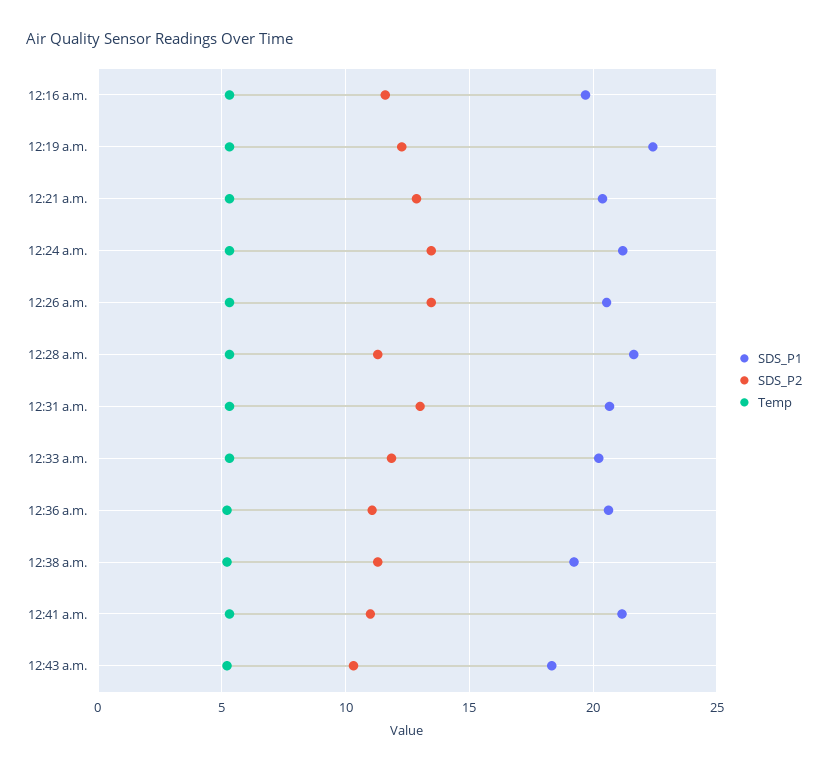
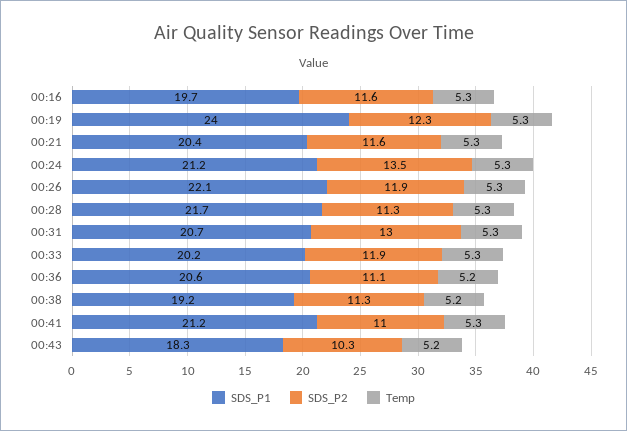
  {
    "SDS_P1": {
      "12:16 a.m.": 19.7,
-     "12:19 a.m.": 22.5,
+     "12:19 a.m.": 24,
      "12:21 a.m.": 20.4,
      "12:24 a.m.": 21.2,
-     "12:26 a.m.": 20.5,
+     "12:26 a.m.": 22.1,
      "12:28 a.m.": 21.7,
      "12:31 a.m.": 20.7,
      "12:33 a.m.": 20.2,
      "12:36 a.m.": 20.6,
      "12:38 a.m.": 19.2,
      "12:41 a.m.": 21.2,
      "12:43 a.m.": 18.3
    },
    "SDS_P2": {
      "12:16 a.m.": 11.6,
      "12:19 a.m.": 12.3,
-     "12:21 a.m.": 13,
+     "12:21 a.m.": 11.6,
      "12:24 a.m.": 13.5,
-     "12:26 a.m.": 13.5,
+     "12:26 a.m.": 11.9,
      "12:28 a.m.": 11.3,
      "12:31 a.m.": 13,
      "12:33 a.m.": 11.9,
      "12:36 a.m.": 11.1,
      "12:38 a.m.": 11.3,
      "12:41 a.m.": 11,
      "12:43 a.m.": 10.3
    },
    "Temp": {
      "12:16 a.m.": 5.3,
      "12:19 a.m.": 5.3,
      "12:21 a.m.": 5.3,
      "12:24 a.m.": 5.3,
      "12:26 a.m.": 5.3,
      "12:28 a.m.": 5.3,
      "12:31 a.m.": 5.3,
      "12:33 a.m.": 5.3,
      "12:36 a.m.": 5.2,
      "12:38 a.m.": 5.2,
      "12:41 a.m.": 5.3,
      "12:43 a.m.": 5.2
    }
  }

